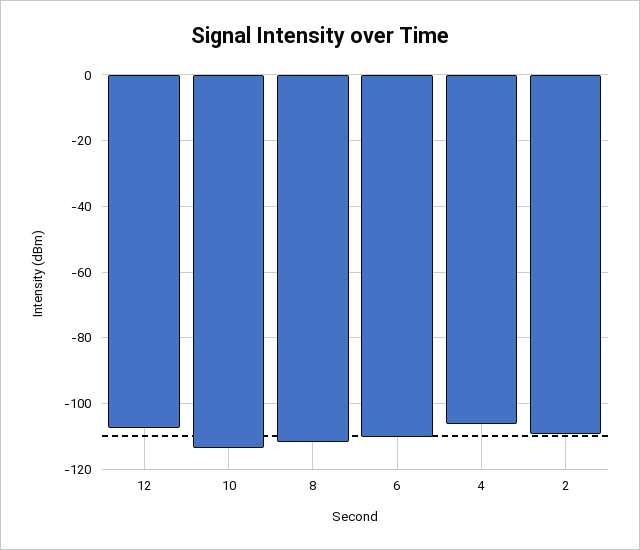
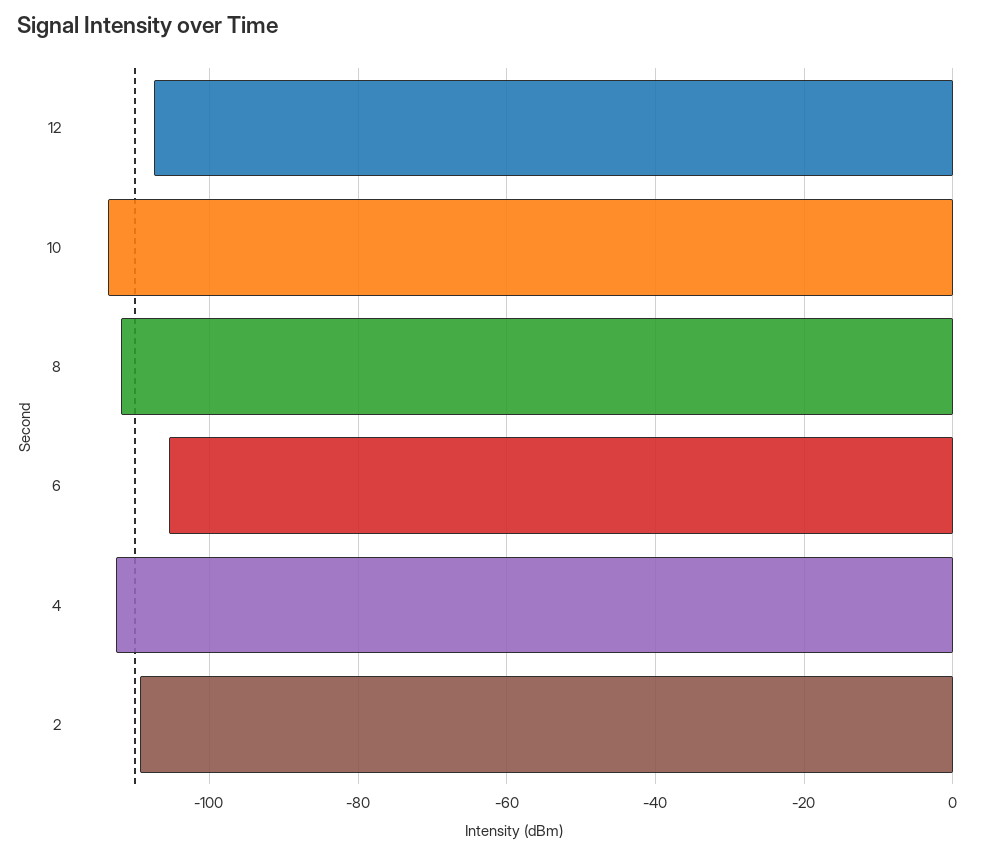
  {
    "12": -108,
    "10": -114,
    "8": -112,
-   "6": -110,
+   "6": -106,
-   "4": -106,
+   "4": -112,
    "2": -110
  }

